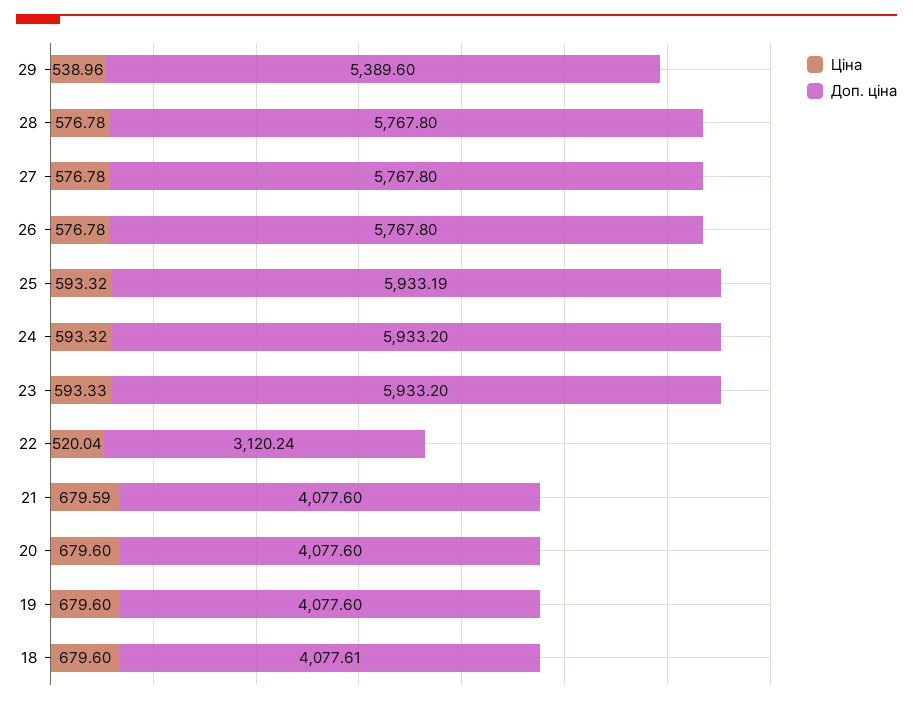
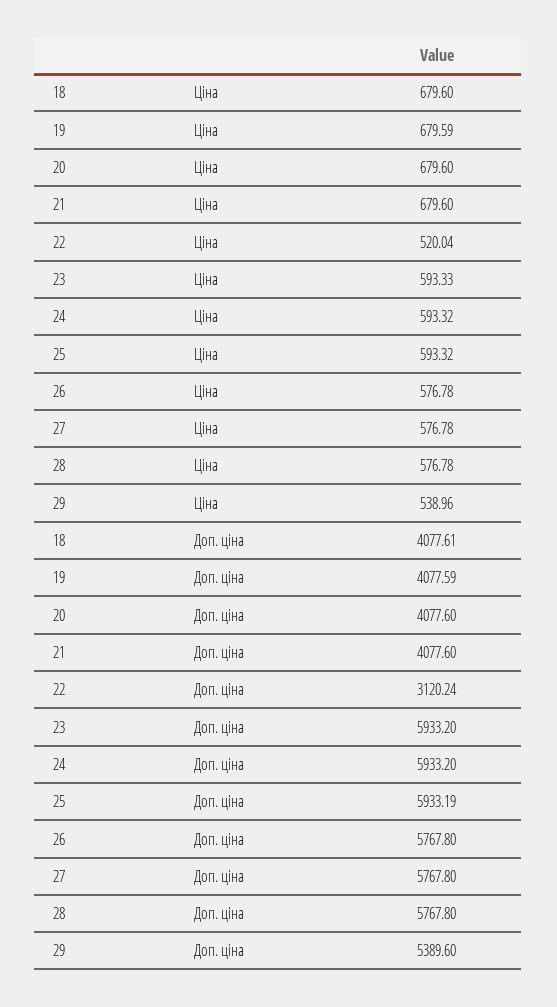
  {
    "Ціна": {
      "29": 538.96,
      "28": 576.78,
      "27": 576.78,
      "26": 576.78,
      "25": 593.32,
      "24": 593.32,
      "23": 593.33,
      "22": 520.04,
-     "21": 679.59,
+     "21": 679.6,
      "20": 679.6,
-     "19": 679.6,
+     "19": 679.59,
      "18": 679.6
    },
    "Доп. ціна": {
      "29": 5389.6,
      "28": 5767.8,
      "27": 5767.8,
      "26": 5767.8,
      "25": 5933.19,
      "24": 5933.2,
      "23": 5933.2,
      "22": 3120.24,
      "21": 4077.6,
      "20": 4077.6,
-     "19": 4077.6,
+     "19": 4077.59,
      "18": 4077.61
    }
  }

